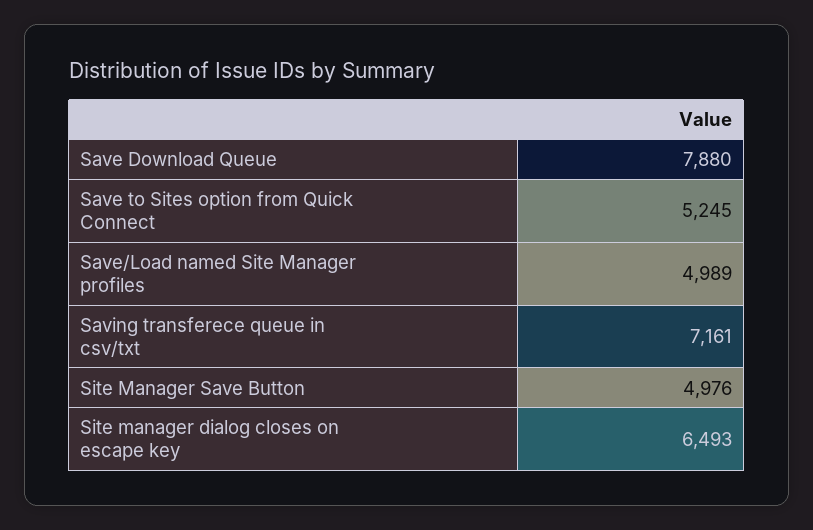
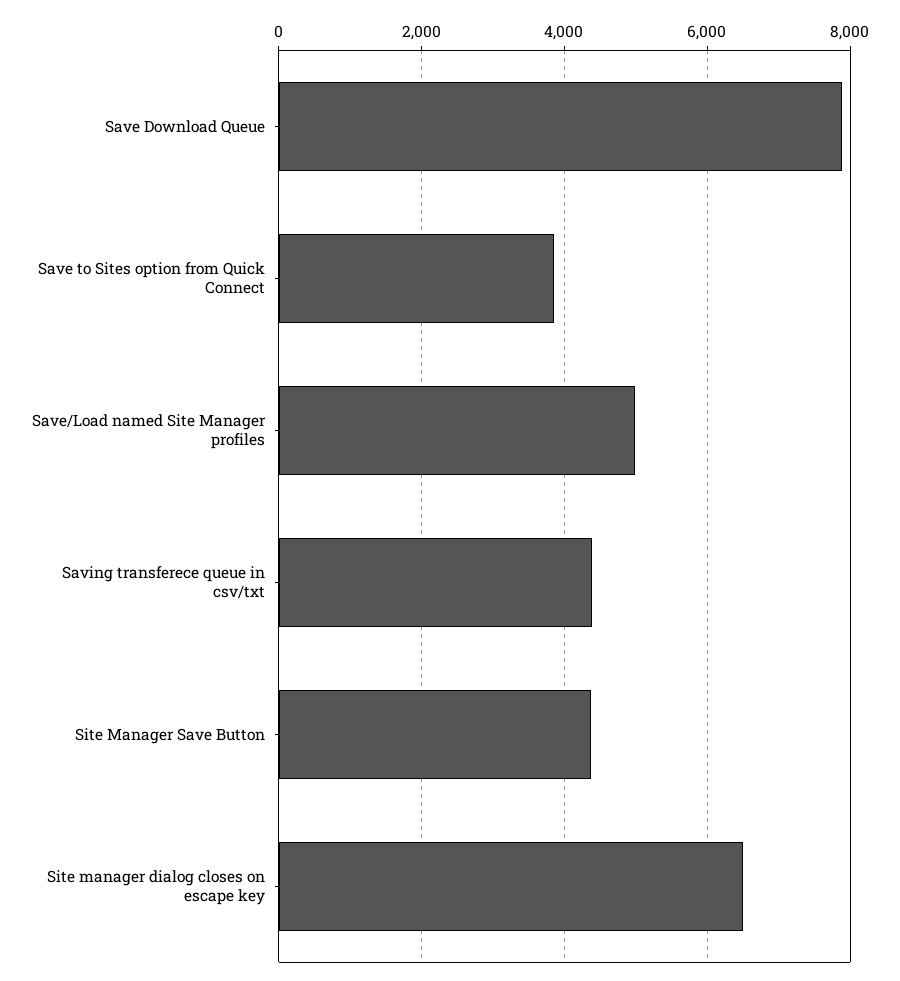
  {
    "Save Download Queue": 7880,
-   "Save to Sites option from Quick Connect": 5245,
+   "Save to Sites option from Quick Connect": 3800,
    "Save/Load named Site Manager profiles": 4989,
-   "Saving transferece queue in csv/txt": 7161,
+   "Saving transferece queue in csv/txt": 4400,
-   "Site Manager Save Button": 4976,
+   "Site Manager Save Button": 4400,
    "Site manager dialog closes on escape key": 6493
  }

